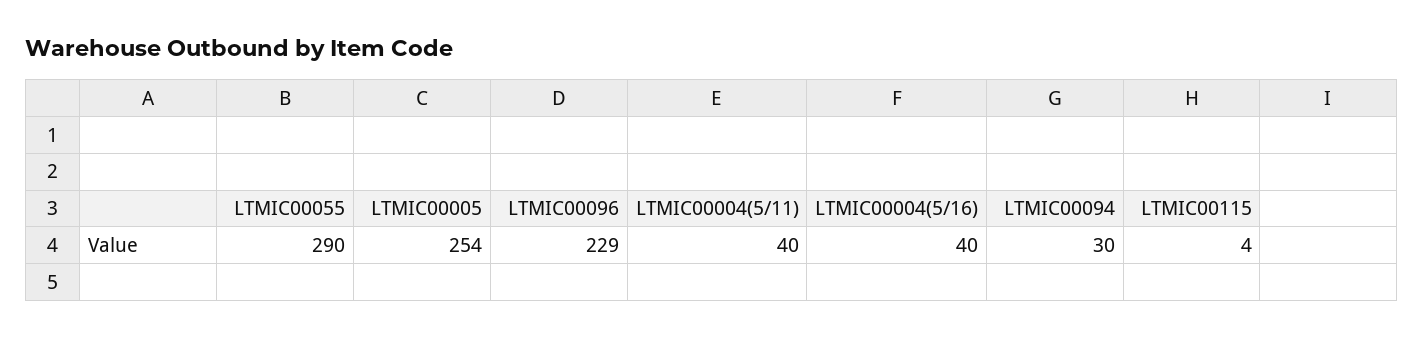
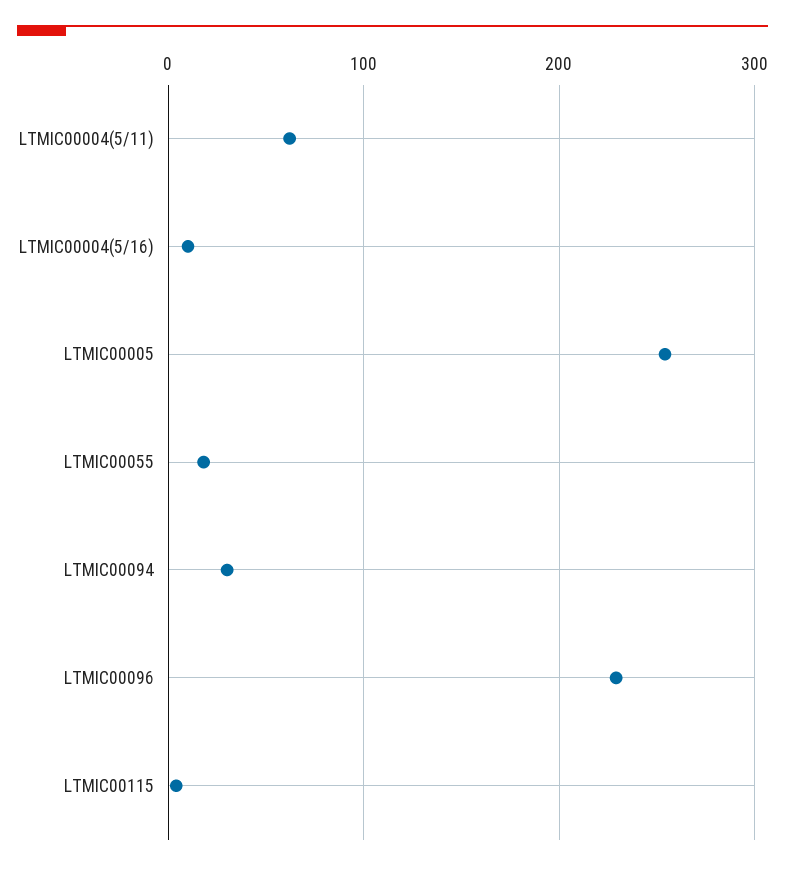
  {
-   "LTMIC00055": 290,
+   "LTMIC00055": 20,
    "LTMIC00005": 254,
    "LTMIC00096": 229,
-   "LTMIC00004(5/11)": 40,
+   "LTMIC00004(5/11)": 60,
-   "LTMIC00004(5/16)": 40,
+   "LTMIC00004(5/16)": 10,
    "LTMIC00094": 30,
    "LTMIC00115": 4
  }

